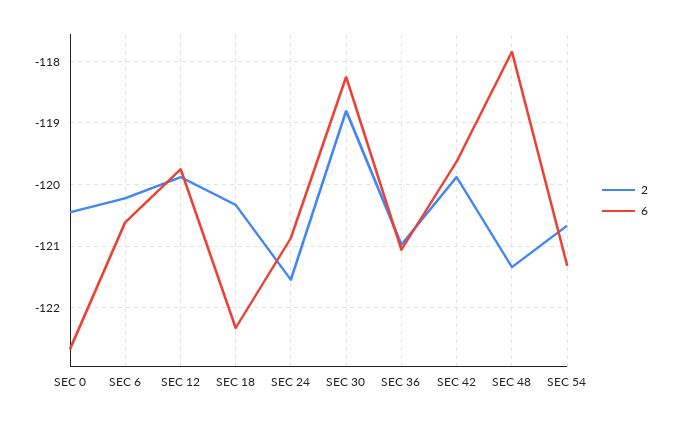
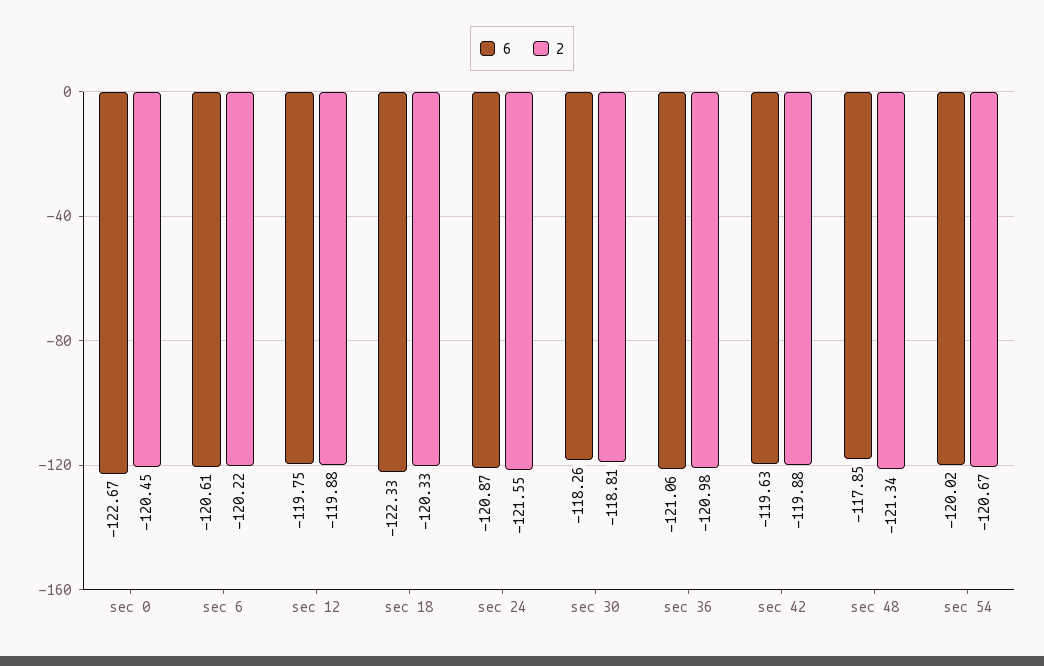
  {
    "2": {
      "SEC 0": -120.45,
      "SEC 6": -120.22,
      "SEC 12": -119.88,
      "SEC 18": -120.33,
      "SEC 24": -121.55,
      "SEC 30": -118.81,
      "SEC 36": -120.98,
      "SEC 42": -119.88,
      "SEC 48": -121.34,
      "SEC 54": -120.67
    },
    "6": {
      "SEC 0": -122.67,
      "SEC 6": -120.61,
      "SEC 12": -119.75,
      "SEC 18": -122.33,
      "SEC 24": -120.87,
      "SEC 30": -118.26,
      "SEC 36": -121.06,
      "SEC 42": -119.63,
      "SEC 48": -117.85,
-     "SEC 54": -121.3
+     "SEC 54": -120.02
    }
  }

